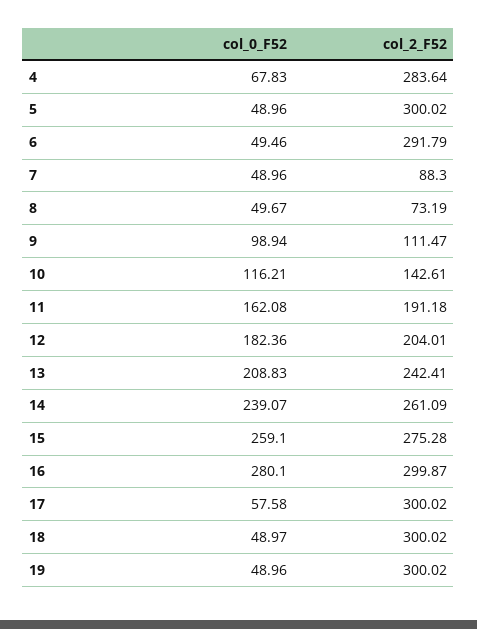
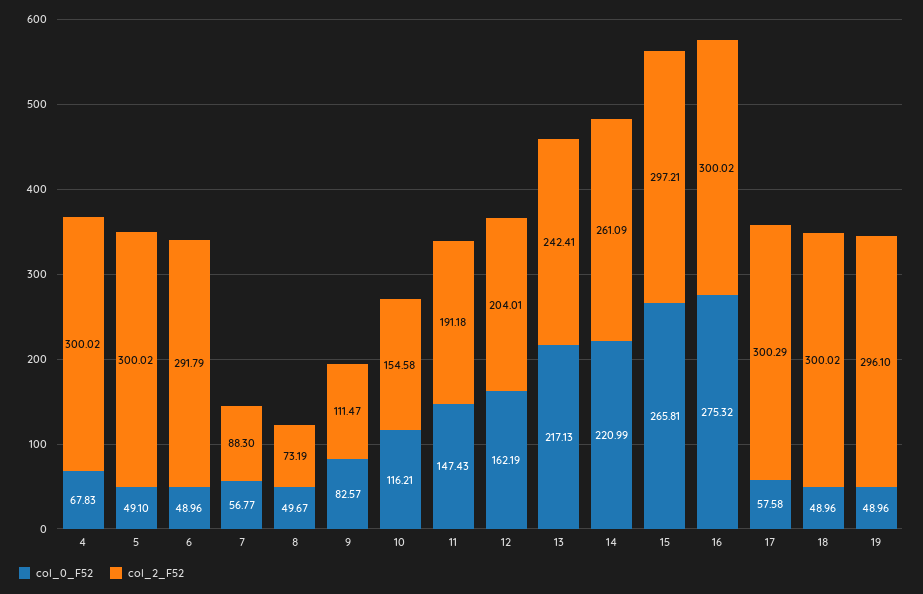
  {
    "col_0_F52": {
      "4": 67.83,
-     "5": 48.96,
+     "5": 49.1,
-     "6": 49.46,
+     "6": 48.96,
-     "7": 48.96,
+     "7": 56.77,
      "8": 49.67,
-     "9": 98.94,
+     "9": 82.57,
      "10": 116.21,
-     "11": 162.08,
+     "11": 147.43,
-     "12": 182.36,
+     "12": 162.19,
-     "13": 208.83,
+     "13": 217.13,
-     "14": 239.07,
+     "14": 220.99,
-     "15": 259.1,
+     "15": 265.81,
-     "16": 280.1,
+     "16": 275.32,
      "17": 57.58,
-     "18": 48.97,
+     "18": 48.96,
      "19": 48.96
    },
    "col_2_F52": {
-     "4": 283.64,
+     "4": 300.02,
      "5": 300.02,
      "6": 291.79,
      "7": 88.3,
      "8": 73.19,
      "9": 111.47,
-     "10": 142.61,
+     "10": 154.58,
      "11": 191.18,
      "12": 204.01,
      "13": 242.41,
      "14": 261.09,
-     "15": 275.28,
+     "15": 297.21,
-     "16": 299.87,
+     "16": 300.02,
-     "17": 300.02,
+     "17": 300.29,
      "18": 300.02,
-     "19": 300.02
+     "19": 296.1
    }
  }

